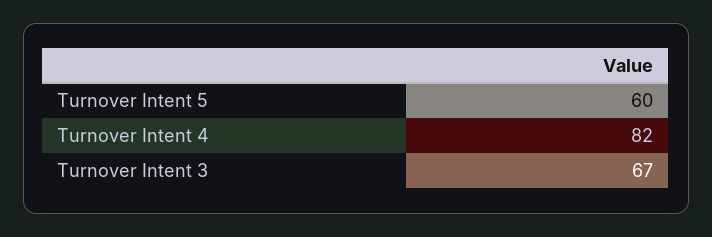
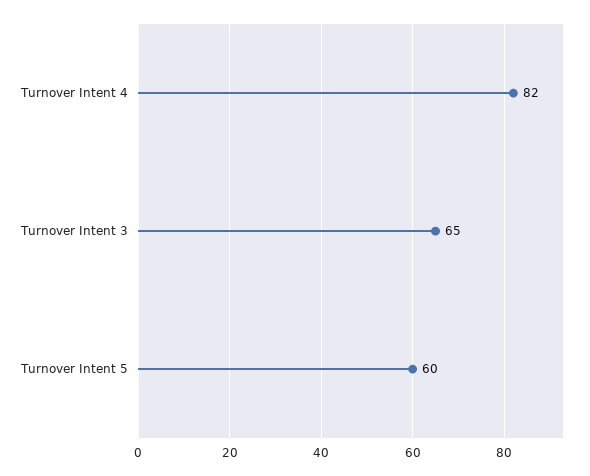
  {
    "Turnover Intent 5": 60,
    "Turnover Intent 4": 82,
-   "Turnover Intent 3": 67
+   "Turnover Intent 3": 65
  }

